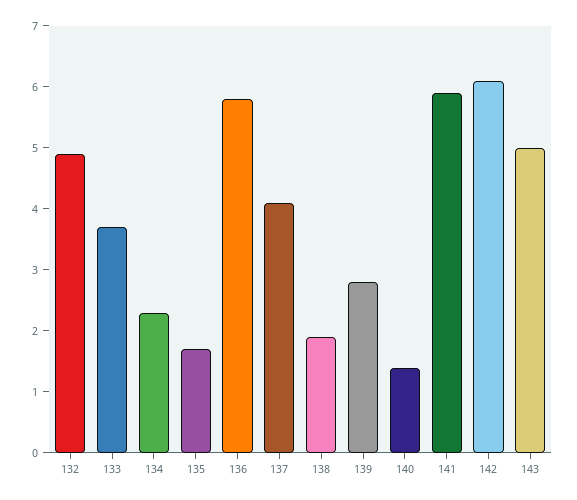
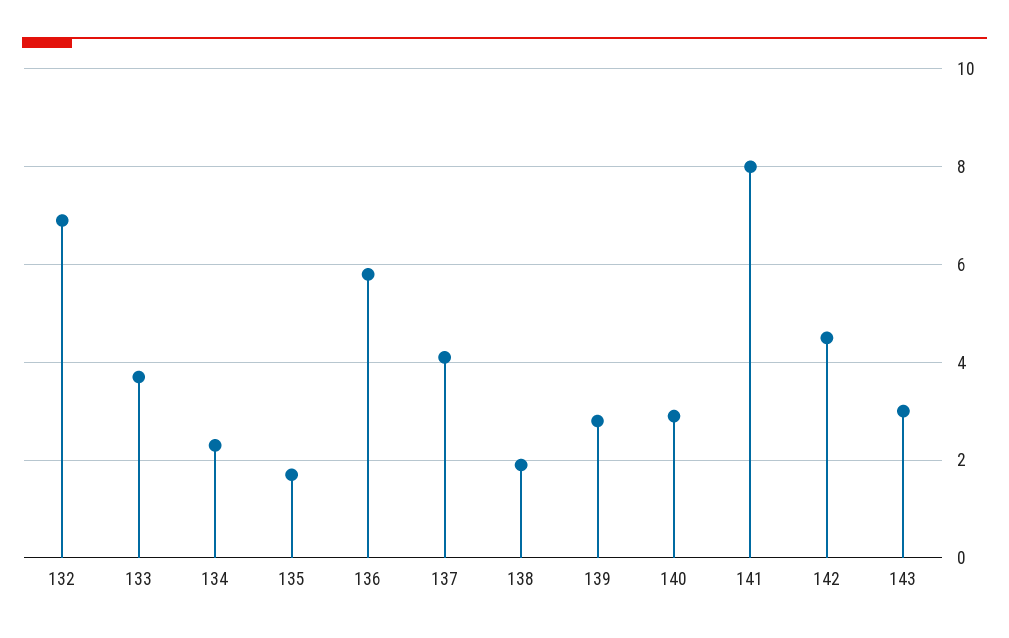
  {
-   "132": 5,
+   "132": 7,
    "133": 3.5,
    "134": 2.5,
    "135": 1.5,
    "136": 6,
    "137": 4,
    "138": 2,
    "139": 3,
-   "140": 1.5,
+   "140": 3,
-   "141": 6,
+   "141": 8,
-   "142": 6,
+   "142": 4.5,
-   "143": 5
+   "143": 3
  }

